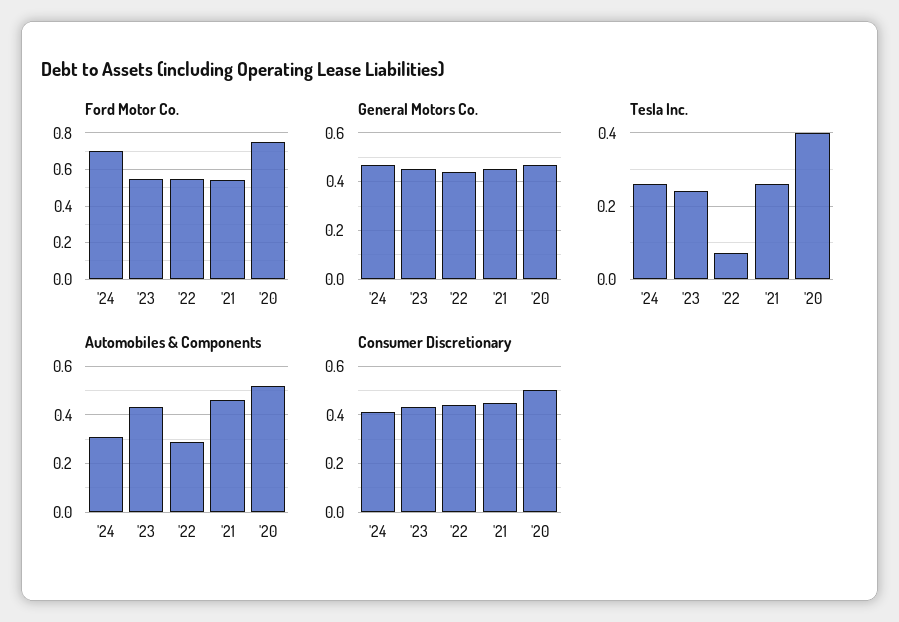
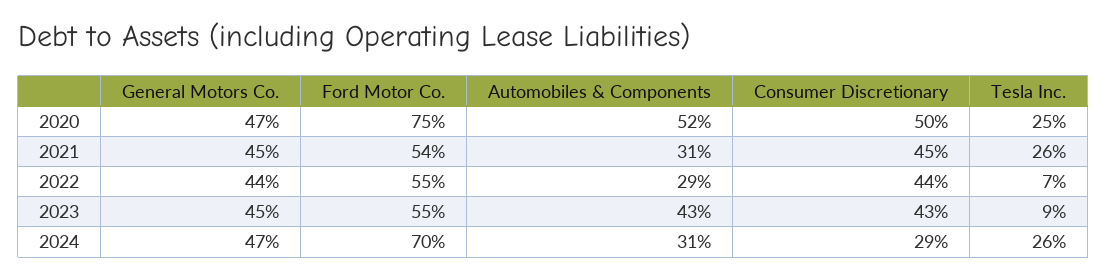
  {
    "Ford Motor Co.": {
      "'24": 0.7,
      "'23": 0.55,
      "'22": 0.55,
      "'21": 0.54,
      "'20": 0.75
    },
    "General Motors Co.": {
      "'24": 0.47,
      "'23": 0.45,
      "'22": 0.44,
      "'21": 0.45,
      "'20": 0.47
    },
    "Tesla Inc.": {
      "'24": 0.26,
-     "'23": 0.25,
+     "'23": 0.09,
      "'22": 0.07,
      "'21": 0.26,
-     "'20": 0.4
+     "'20": 0.25
    },
    "Automobiles & Components": {
      "'24": 0.31,
      "'23": 0.43,
      "'22": 0.29,
-     "'21": 0.45,
+     "'21": 0.31,
      "'20": 0.52
    },
    "Consumer Discretionary": {
-     "'24": 0.4,
+     "'24": 0.29,
      "'23": 0.43,
      "'22": 0.44,
      "'21": 0.45,
      "'20": 0.5
    }
  }

